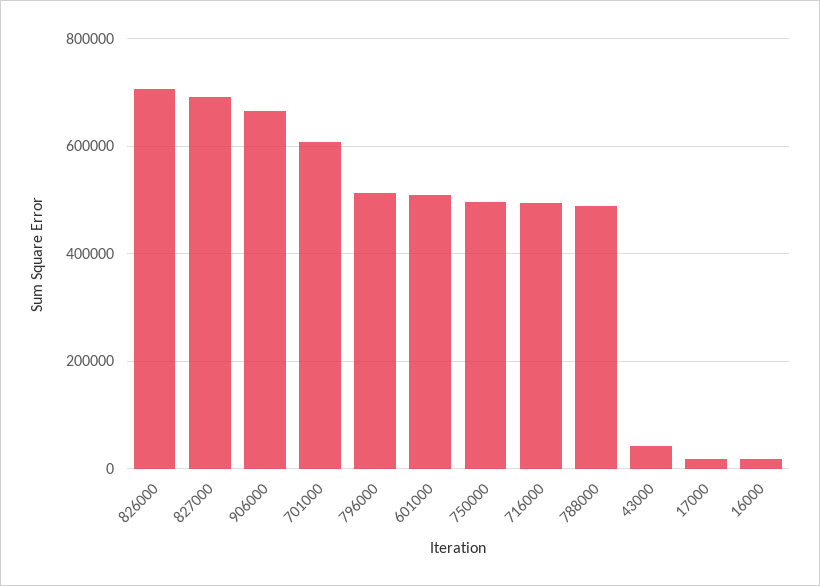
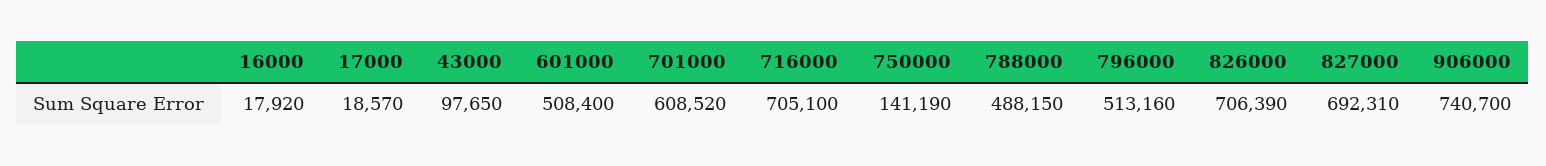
  {
    "826000": 706390,
    "827000": 692310,
-   "906000": 660000,
+   "906000": 740700,
    "701000": 608520,
    "796000": 513160,
    "601000": 508400,
-   "750000": 500000,
+   "750000": 141190,
-   "716000": 500000,
+   "716000": 705100,
    "788000": 488150,
-   "43000": 40000,
+   "43000": 97650,
    "17000": 18570,
    "16000": 17920
  }

